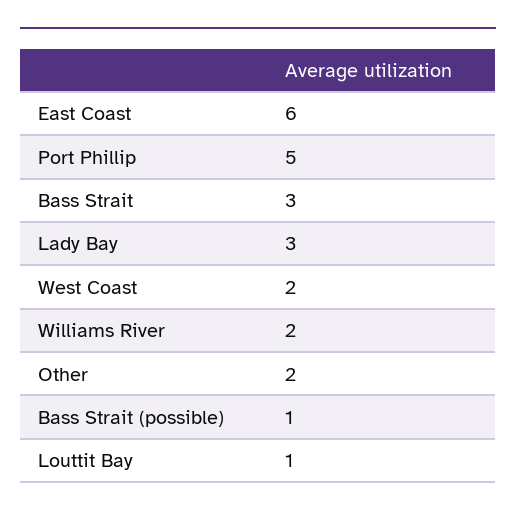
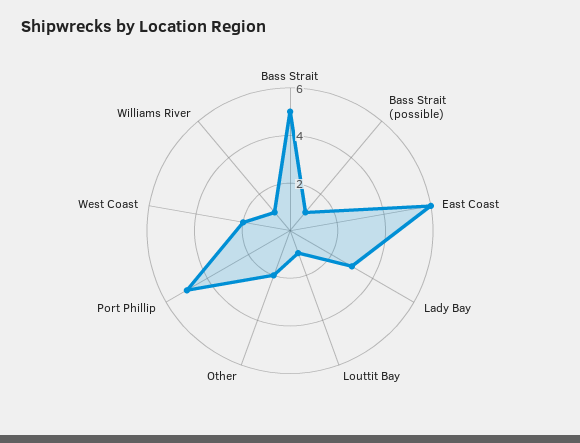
  {
    "East Coast": 6,
    "Port Phillip": 5,
-   "Bass Strait": 3,
+   "Bass Strait": 5,
    "Lady Bay": 3,
    "West Coast": 2,
-   "Williams River": 2,
+   "Williams River": 1,
    "Other": 2,
    "Bass Strait (possible)": 1,
    "Louttit Bay": 1
  }

